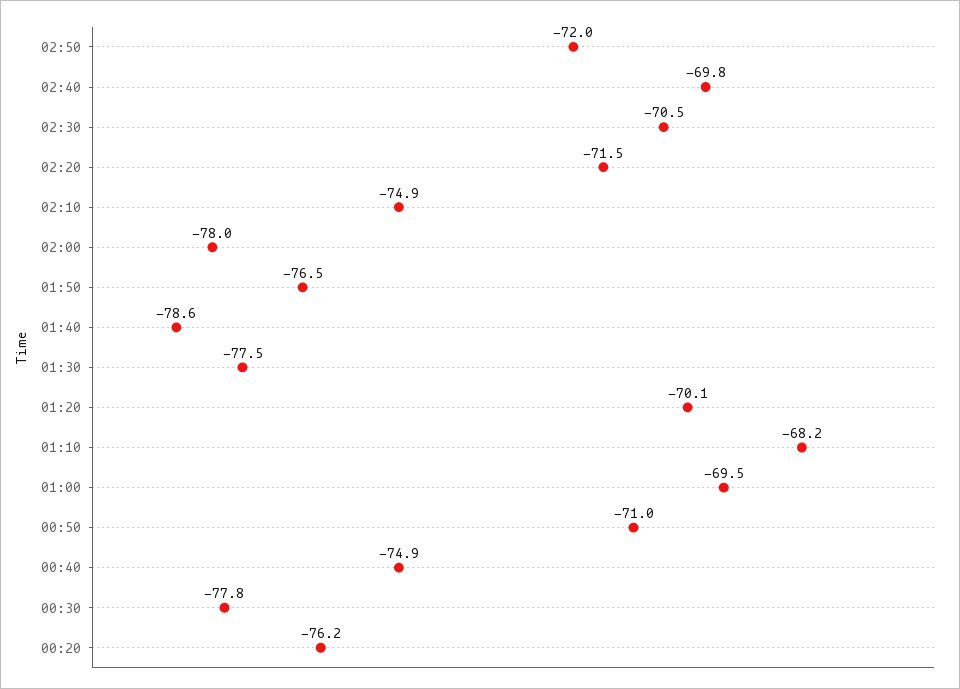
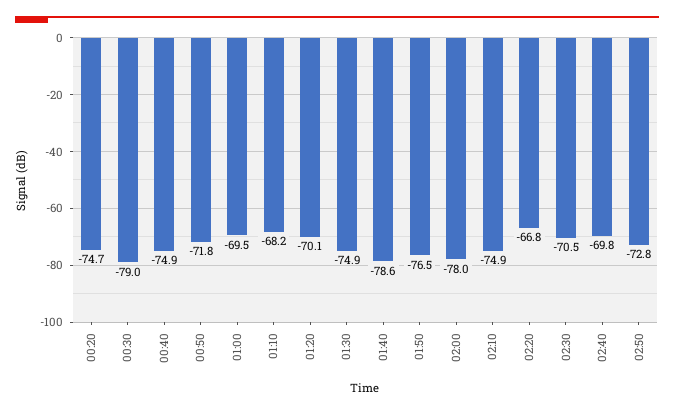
  {
-   "02:50": -72,
+   "02:50": -72.8,
    "02:40": -69.8,
    "02:30": -70.5,
-   "02:20": -71.5,
+   "02:20": -66.8,
    "02:10": -74.9,
    "02:00": -78,
    "01:50": -76.5,
    "01:40": -78.6,
-   "01:30": -77.5,
+   "01:30": -74.9,
    "01:20": -70.1,
    "01:10": -68.2,
    "01:00": -69.5,
-   "00:50": -71,
+   "00:50": -71.8,
    "00:40": -74.9,
-   "00:30": -77.8,
+   "00:30": -79,
-   "00:20": -76.2
+   "00:20": -74.7
  }

